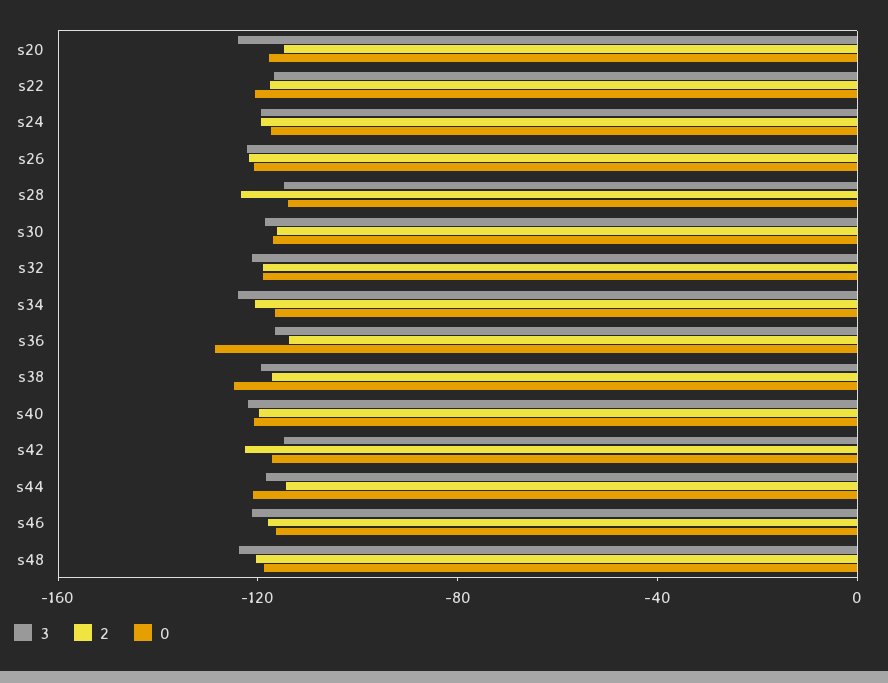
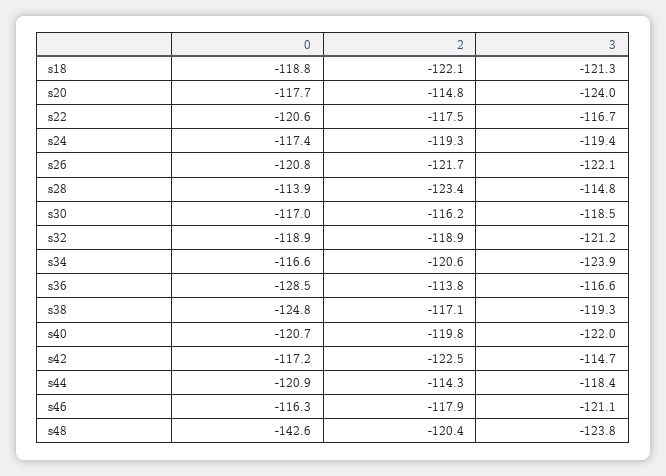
  {
    "3": {
      "s20": -124,
      "s22": -116.7,
      "s24": -119.4,
      "s26": -122.1,
      "s28": -114.8,
      "s30": -118.5,
      "s32": -121.2,
      "s34": -123.9,
      "s36": -116.6,
      "s38": -119.3,
      "s40": -122,
      "s42": -114.7,
      "s44": -118.4,
      "s46": -121.1,
-     "s48": -123.8
+     "s48": -123.8,
+     "s18": -121.3
    },
    "2": {
      "s20": -114.8,
      "s22": -117.5,
      "s24": -119.3,
      "s26": -121.7,
      "s28": -123.4,
      "s30": -116.2,
      "s32": -118.9,
      "s34": -120.6,
      "s36": -113.8,
      "s38": -117.1,
      "s40": -119.8,
      "s42": -122.5,
      "s44": -114.3,
      "s46": -117.9,
-     "s48": -120.4
+     "s48": -120.4,
+     "s18": -122.1
    },
    "0": {
      "s20": -117.7,
      "s22": -120.6,
      "s24": -117.4,
      "s26": -120.8,
      "s28": -113.9,
      "s30": -117,
      "s32": -118.9,
      "s34": -116.6,
      "s36": -128.5,
      "s38": -124.8,
      "s40": -120.7,
      "s42": -117.2,
      "s44": -120.9,
      "s46": -116.3,
-     "s48": -120
+     "s48": -142.6,
+     "s18": -118.8
    }
  }

